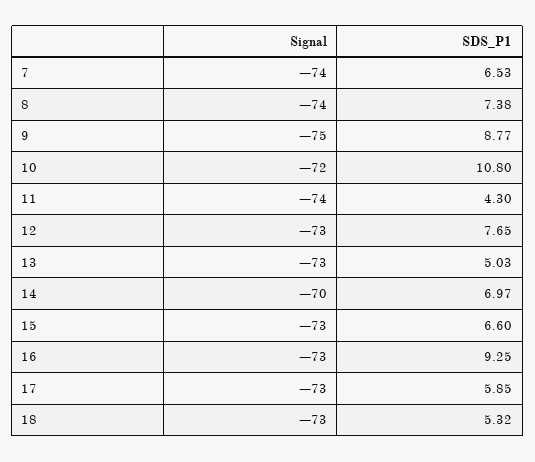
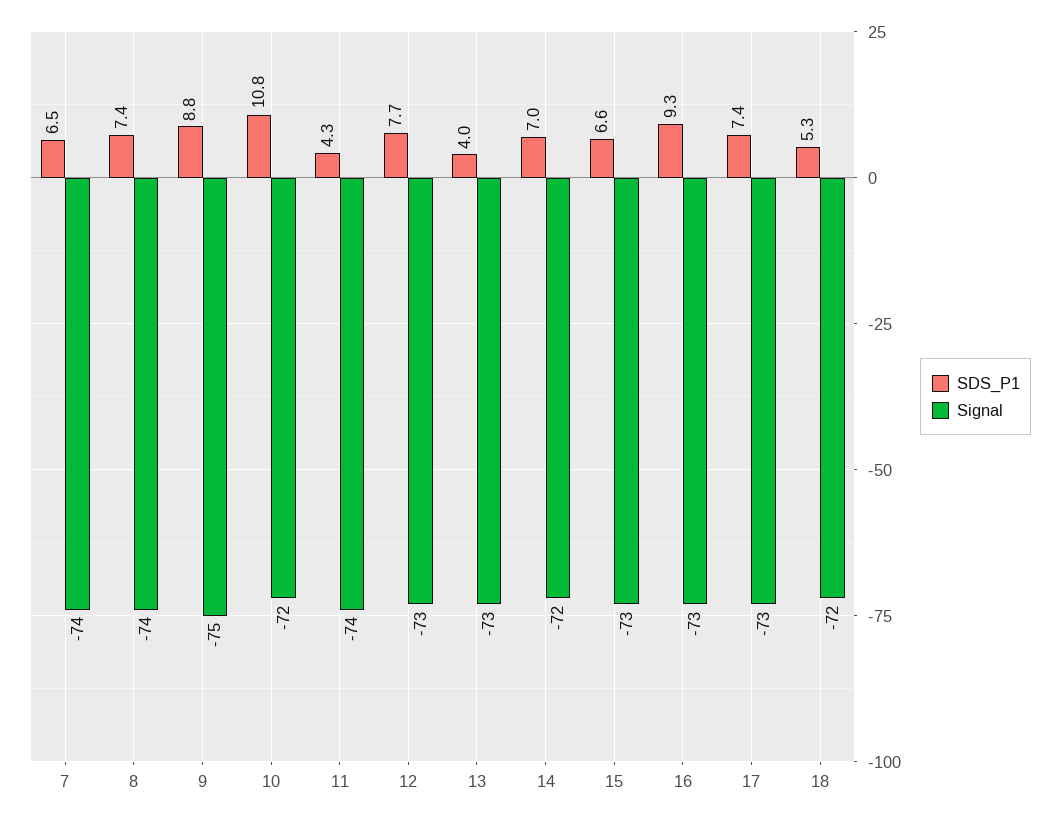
  {
    "Signal": {
      "7": -74,
      "8": -74,
      "9": -75,
      "10": -72,
      "11": -74,
      "12": -73,
      "13": -73,
-     "14": -70,
+     "14": -72,
      "15": -73,
      "16": -73,
      "17": -73,
-     "18": -73
+     "18": -72
    },
    "SDS_P1": {
      "7": 6.53,
      "8": 7.38,
      "9": 8.77,
      "10": 10.8,
      "11": 4.3,
      "12": 7.65,
-     "13": 5.03,
+     "13": 4,
      "14": 6.97,
      "15": 6.6,
      "16": 9.25,
-     "17": 5.85,
+     "17": 7.4,
      "18": 5.32
    }
  }

